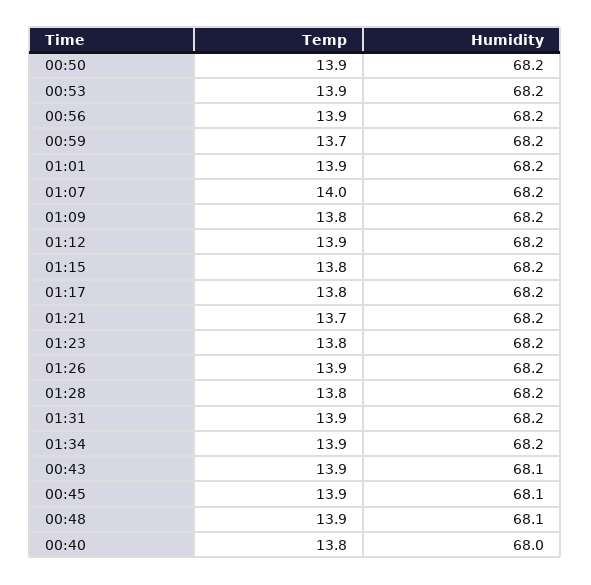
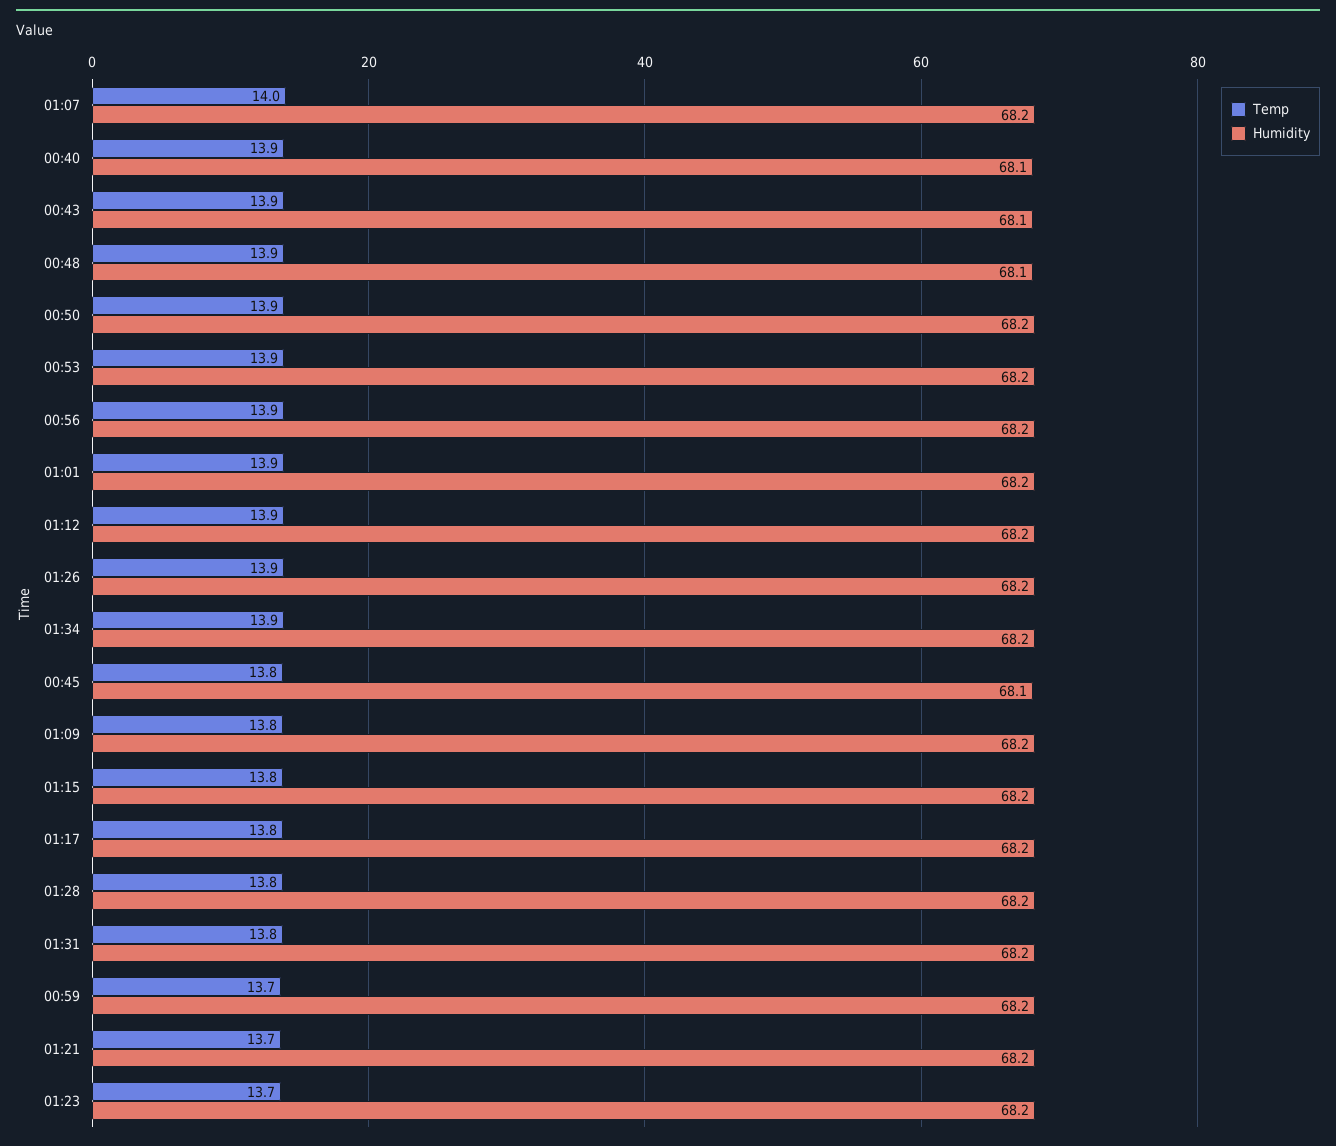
  {
    "Temp": {
      "00:50": 13.9,
      "00:53": 13.9,
      "00:56": 13.9,
      "00:59": 13.7,
      "01:01": 13.9,
      "01:07": 14,
      "01:09": 13.8,
      "01:12": 13.9,
      "01:15": 13.8,
      "01:17": 13.8,
      "01:21": 13.7,
-     "01:23": 13.8,
+     "01:23": 13.7,
      "01:26": 13.9,
      "01:28": 13.8,
-     "01:31": 13.9,
+     "01:31": 13.8,
      "01:34": 13.9,
      "00:43": 13.9,
-     "00:45": 13.9,
+     "00:45": 13.8,
      "00:48": 13.9,
-     "00:40": 13.8
+     "00:40": 13.9
    },
    "Humidity": {
      "00:50": 68.2,
      "00:53": 68.2,
      "00:56": 68.2,
      "00:59": 68.2,
      "01:01": 68.2,
      "01:07": 68.2,
      "01:09": 68.2,
      "01:12": 68.2,
      "01:15": 68.2,
      "01:17": 68.2,
      "01:21": 68.2,
      "01:23": 68.2,
      "01:26": 68.2,
      "01:28": 68.2,
      "01:31": 68.2,
      "01:34": 68.2,
      "00:43": 68.1,
      "00:45": 68.1,
      "00:48": 68.1,
-     "00:40": 68
+     "00:40": 68.1
    }
  }

